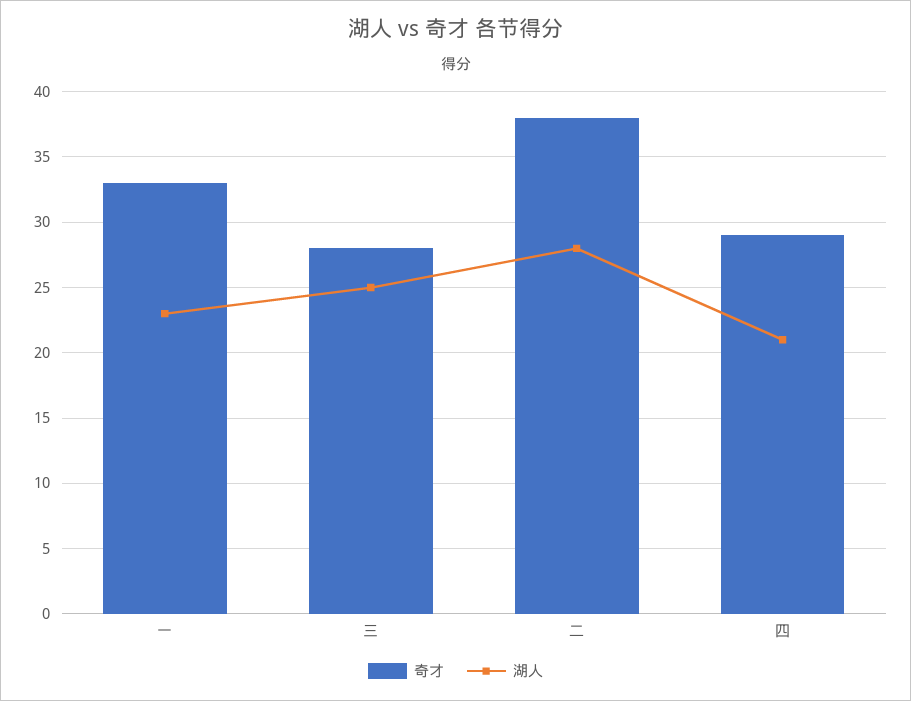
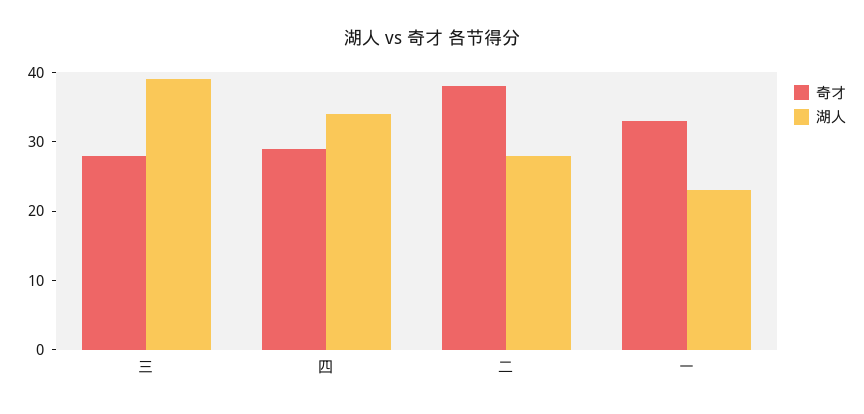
  {
    "奇才": {
      "一": 33,
      "三": 28,
      "二": 38,
      "四": 29
    },
    "湖人": {
      "一": 23,
-     "三": 25,
+     "三": 40,
      "二": 28,
-     "四": 21
+     "四": 35
    }
  }

